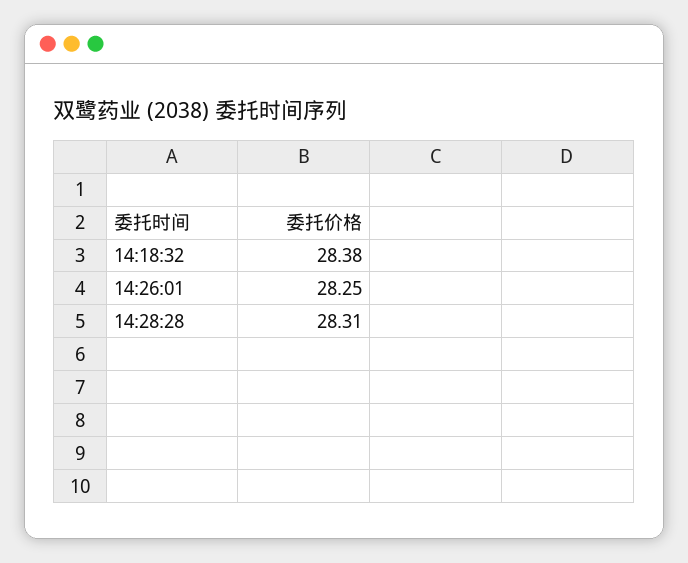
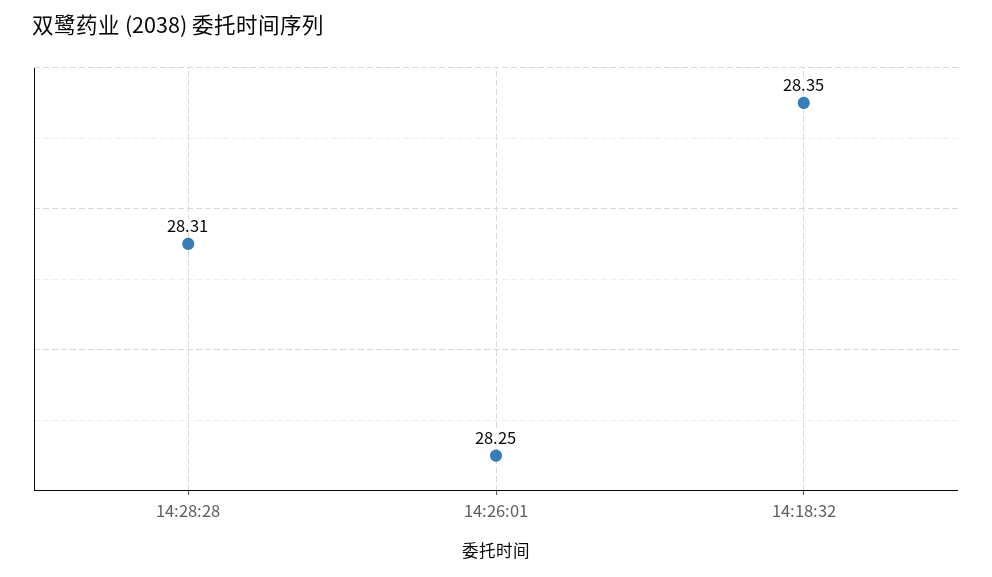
  {
-   "14:18:32": 28.38,
+   "14:18:32": 28.35,
    "14:26:01": 28.25,
    "14:28:28": 28.31
  }

